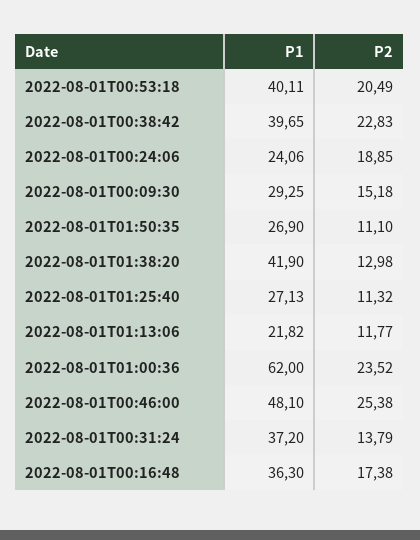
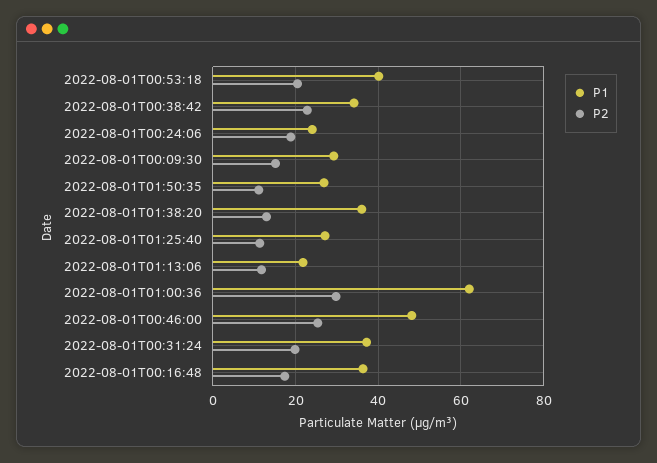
  {
    "P1": {
      "2022-08-01T00:53:18": 40.11,
-     "2022-08-01T00:38:42": 39.65,
+     "2022-08-01T00:38:42": 34,
      "2022-08-01T00:24:06": 24.06,
      "2022-08-01T00:09:30": 29.25,
      "2022-08-01T01:50:35": 26.9,
-     "2022-08-01T01:38:20": 41.9,
+     "2022-08-01T01:38:20": 36,
      "2022-08-01T01:25:40": 27.13,
      "2022-08-01T01:13:06": 21.82,
      "2022-08-01T01:00:36": 62,
      "2022-08-01T00:46:00": 48.1,
      "2022-08-01T00:31:24": 37.2,
      "2022-08-01T00:16:48": 36.3
    },
    "P2": {
      "2022-08-01T00:53:18": 20.49,
      "2022-08-01T00:38:42": 22.83,
      "2022-08-01T00:24:06": 18.85,
      "2022-08-01T00:09:30": 15.18,
      "2022-08-01T01:50:35": 11.1,
      "2022-08-01T01:38:20": 12.98,
      "2022-08-01T01:25:40": 11.32,
      "2022-08-01T01:13:06": 11.77,
-     "2022-08-01T01:00:36": 23.52,
+     "2022-08-01T01:00:36": 30,
      "2022-08-01T00:46:00": 25.38,
-     "2022-08-01T00:31:24": 13.79,
+     "2022-08-01T00:31:24": 20,
      "2022-08-01T00:16:48": 17.38
    }
  }

